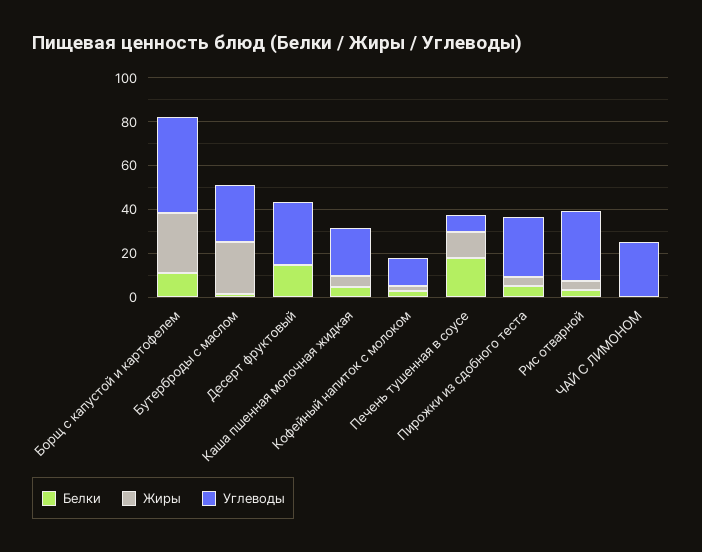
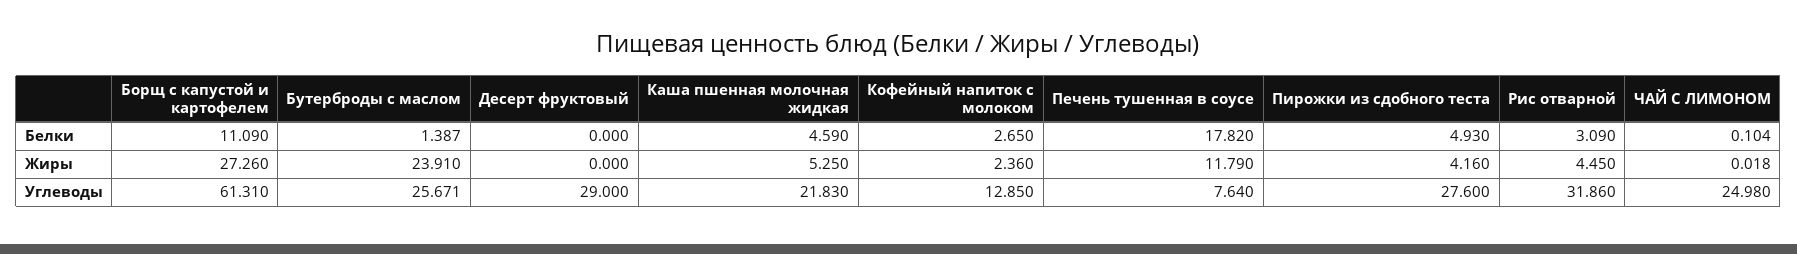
  {
    "Белки": {
      "Борщ с капустой и картофелем": 11.09,
      "Бутерброды с маслом": 1.387,
-     "Десерт фруктовый": 15,
+     "Десерт фруктовый": 0,
      "Каша пшенная молочная жидкая": 4.59,
      "Кофейный напиток с молоком": 2.65,
      "Печень тушенная в соусе": 17.82,
      "Пирожки из сдобного теста": 4.93,
      "Рис отварной": 3.09,
      "ЧАЙ С ЛИМОНОМ": 0.104
    },
    "Жиры": {
      "Борщ с капустой и картофелем": 27.26,
      "Бутерброды с маслом": 23.91,
      "Десерт фруктовый": 0,
      "Каша пшенная молочная жидкая": 5.25,
      "Кофейный напиток с молоком": 2.36,
      "Печень тушенная в соусе": 11.79,
      "Пирожки из сдобного теста": 4.16,
      "Рис отварной": 4.45,
      "ЧАЙ С ЛИМОНОМ": 0.018
    },
    "Углеводы": {
-     "Борщ с капустой и картофелем": 45,
+     "Борщ с капустой и картофелем": 61.31,
      "Бутерброды с маслом": 25.671,
      "Десерт фруктовый": 29,
      "Каша пшенная молочная жидкая": 21.83,
      "Кофейный напиток с молоком": 12.85,
      "Печень тушенная в соусе": 7.64,
      "Пирожки из сдобного теста": 27.6,
      "Рис отварной": 31.86,
      "ЧАЙ С ЛИМОНОМ": 24.98
    }
  }

